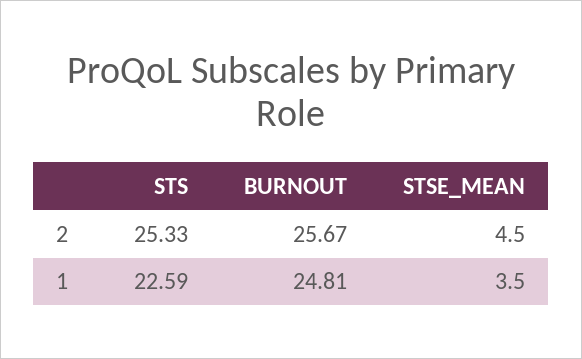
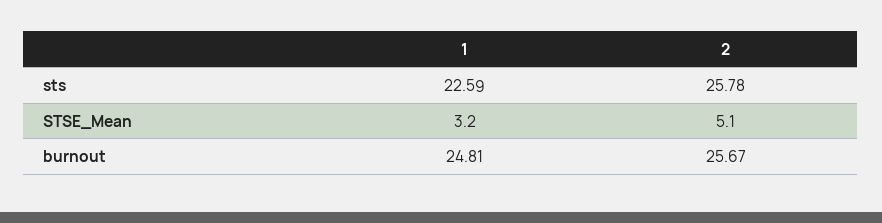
  {
    "STS": {
-     "2": 25.33,
+     "2": 25.78,
      "1": 22.59
    },
    "BURNOUT": {
      "2": 25.67,
      "1": 24.81
    },
    "STSE_MEAN": {
-     "2": 4.5,
+     "2": 5.1,
-     "1": 3.5
+     "1": 3.2
    }
  }

